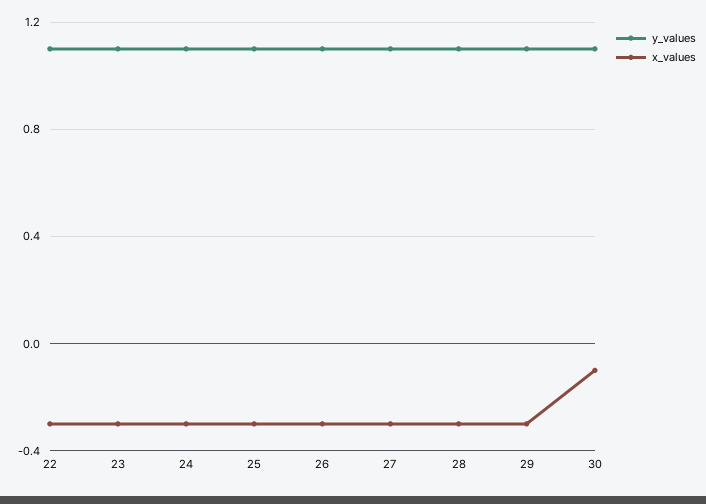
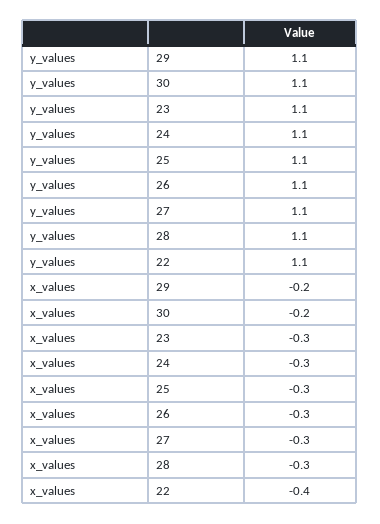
  {
    "y_values": {
      "22": 1.1,
      "23": 1.1,
      "24": 1.1,
      "25": 1.1,
      "26": 1.1,
      "27": 1.1,
      "28": 1.1,
      "29": 1.1,
      "30": 1.1
    },
    "x_values": {
-     "22": -0.3,
+     "22": -0.4,
      "23": -0.3,
      "24": -0.3,
      "25": -0.3,
      "26": -0.3,
      "27": -0.3,
      "28": -0.3,
-     "29": -0.3,
+     "29": -0.2,
-     "30": -0.1
+     "30": -0.2
    }
  }

